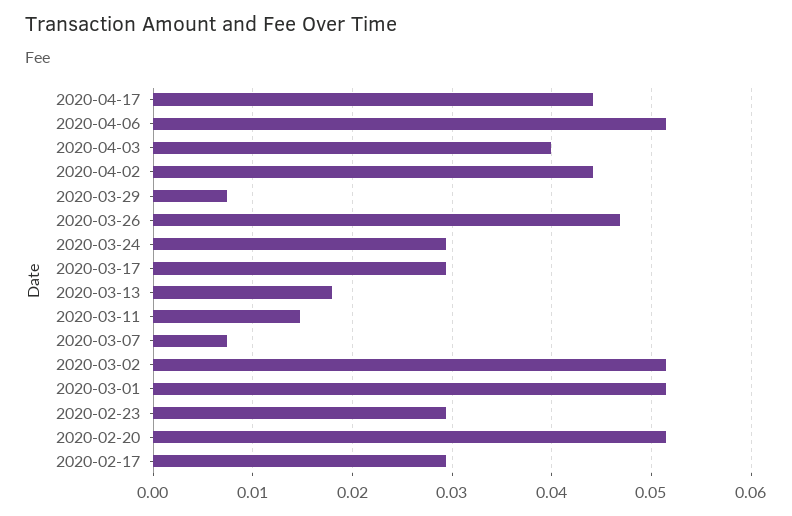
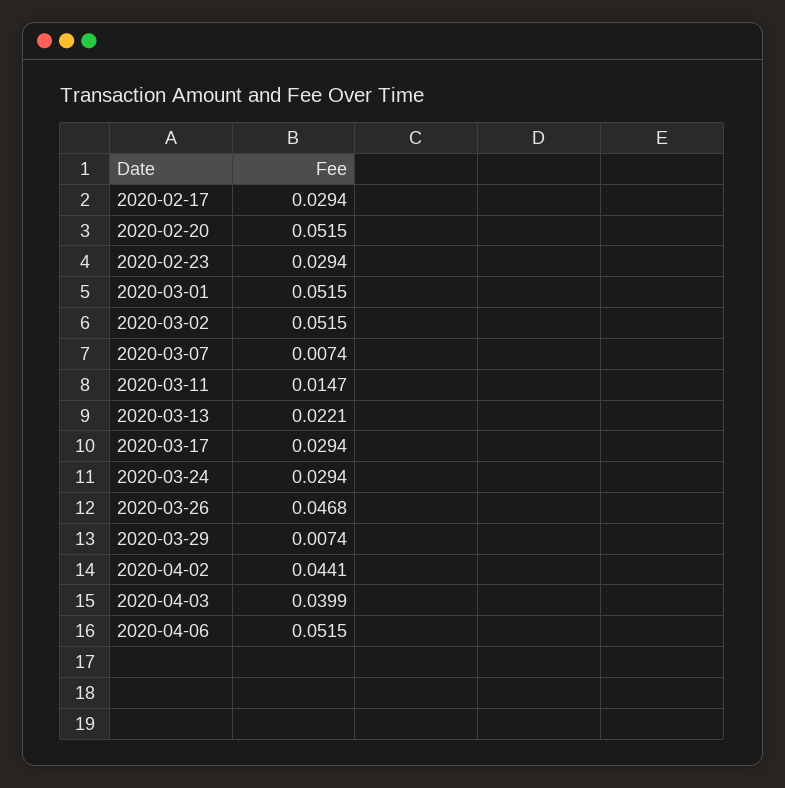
  {
-   "2020-04-17": 0.044,
    "2020-04-06": 0.0515,
    "2020-04-03": 0.0399,
    "2020-04-02": 0.0441,
    "2020-03-29": 0.0074,
    "2020-03-26": 0.0468,
    "2020-03-24": 0.0294,
    "2020-03-17": 0.0294,
-   "2020-03-13": 0.018,
+   "2020-03-13": 0.0221,
    "2020-03-11": 0.0147,
    "2020-03-07": 0.0074,
    "2020-03-02": 0.0515,
    "2020-03-01": 0.0515,
    "2020-02-23": 0.0294,
    "2020-02-20": 0.0515,
    "2020-02-17": 0.0294
  }

